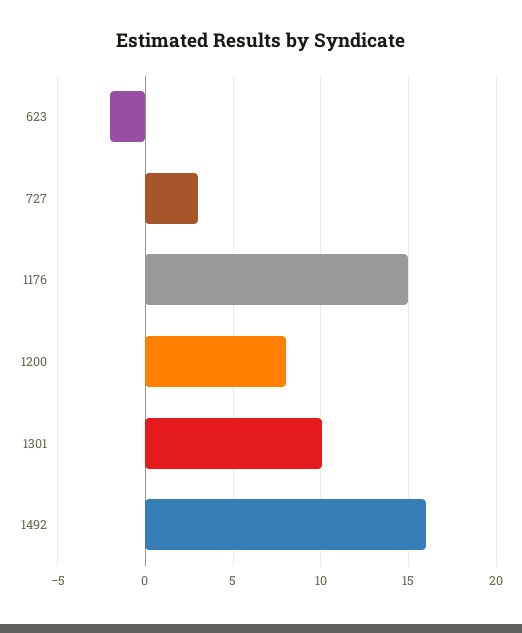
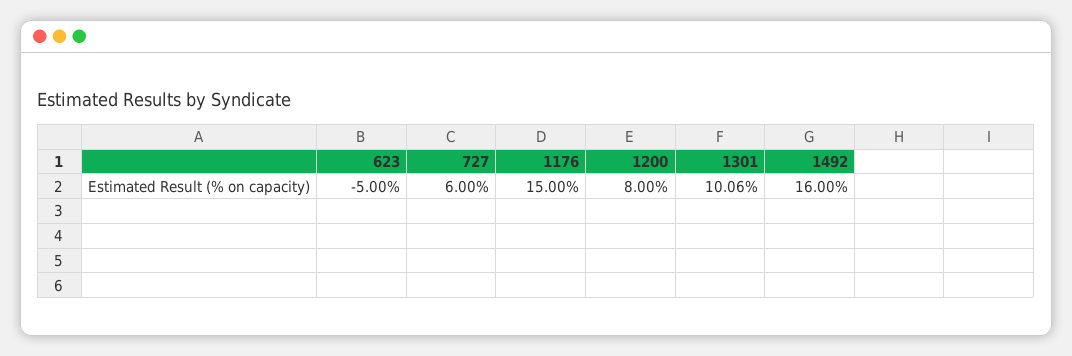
  {
-   "623": -2,
+   "623": -5,
-   "727": 3,
+   "727": 6,
    "1176": 15,
    "1200": 8,
    "1301": 10.06,
    "1492": 16
  }

